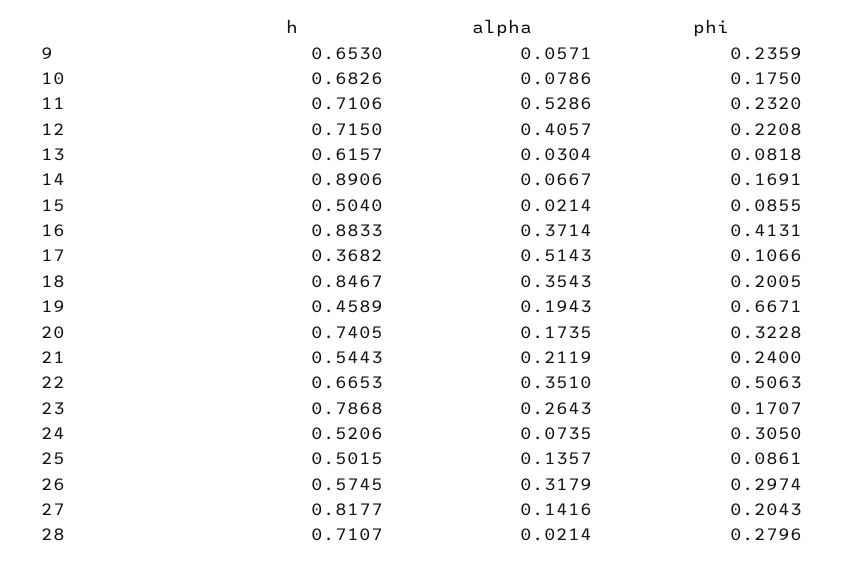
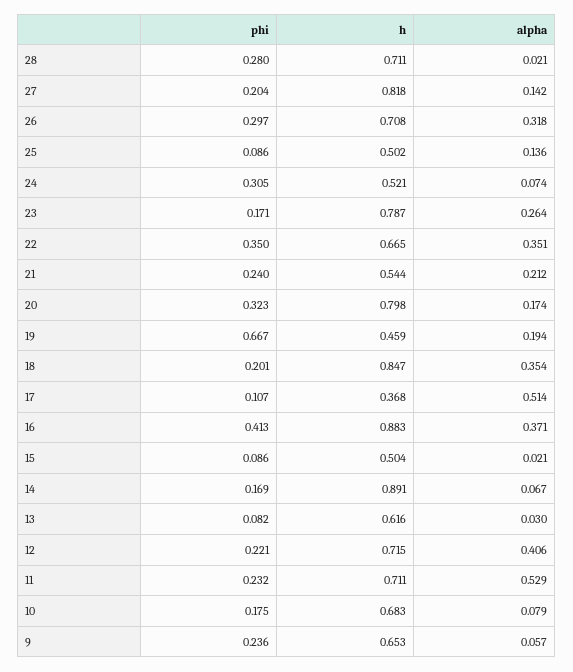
  {
    "h": {
      "9": 0.653,
      "10": 0.6826,
      "11": 0.7106,
      "12": 0.715,
      "13": 0.6157,
      "14": 0.8906,
      "15": 0.504,
      "16": 0.8833,
      "17": 0.3682,
      "18": 0.8467,
      "19": 0.4589,
-     "20": 0.7405,
+     "20": 0.798,
      "21": 0.5443,
      "22": 0.6653,
      "23": 0.7868,
      "24": 0.5206,
      "25": 0.5015,
-     "26": 0.5745,
+     "26": 0.708,
      "27": 0.8177,
      "28": 0.7107
    },
    "alpha": {
      "9": 0.0571,
      "10": 0.0786,
      "11": 0.5286,
      "12": 0.4057,
      "13": 0.0304,
      "14": 0.0667,
      "15": 0.0214,
      "16": 0.3714,
      "17": 0.5143,
      "18": 0.3543,
      "19": 0.1943,
      "20": 0.1735,
      "21": 0.2119,
      "22": 0.351,
      "23": 0.2643,
      "24": 0.0735,
      "25": 0.1357,
      "26": 0.3179,
      "27": 0.1416,
      "28": 0.0214
    },
    "phi": {
      "9": 0.2359,
      "10": 0.175,
      "11": 0.232,
      "12": 0.2208,
      "13": 0.0818,
      "14": 0.1691,
      "15": 0.0855,
      "16": 0.4131,
      "17": 0.1066,
      "18": 0.2005,
      "19": 0.6671,
      "20": 0.3228,
      "21": 0.24,
-     "22": 0.5063,
+     "22": 0.35,
      "23": 0.1707,
      "24": 0.305,
      "25": 0.0861,
      "26": 0.2974,
      "27": 0.2043,
      "28": 0.2796
    }
  }

